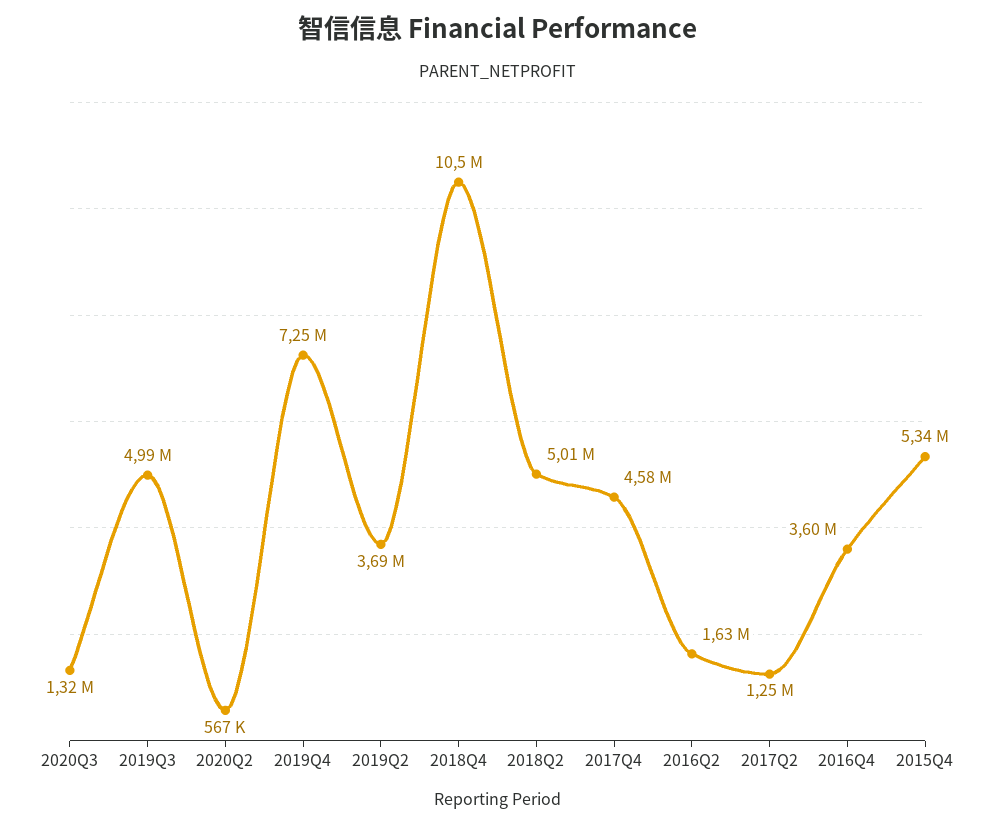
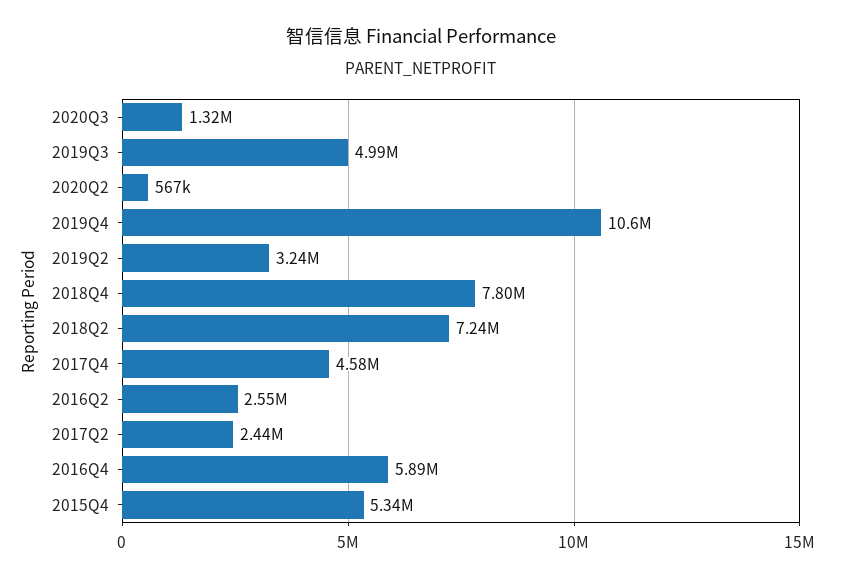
  {
    "2020Q3": 1320000,
    "2019Q3": 4990000,
    "2020Q2": 567000,
-   "2019Q4": 7250000,
+   "2019Q4": 10600000,
-   "2019Q2": 3690000,
+   "2019Q2": 3240000,
-   "2018Q4": 10500000,
+   "2018Q4": 7800000,
-   "2018Q2": 5010000,
+   "2018Q2": 7240000,
    "2017Q4": 4580000,
-   "2016Q2": 1630000,
+   "2016Q2": 2550000,
-   "2017Q2": 1250000,
+   "2017Q2": 2440000,
-   "2016Q4": 3600000,
+   "2016Q4": 5890000,
    "2015Q4": 5340000
  }

